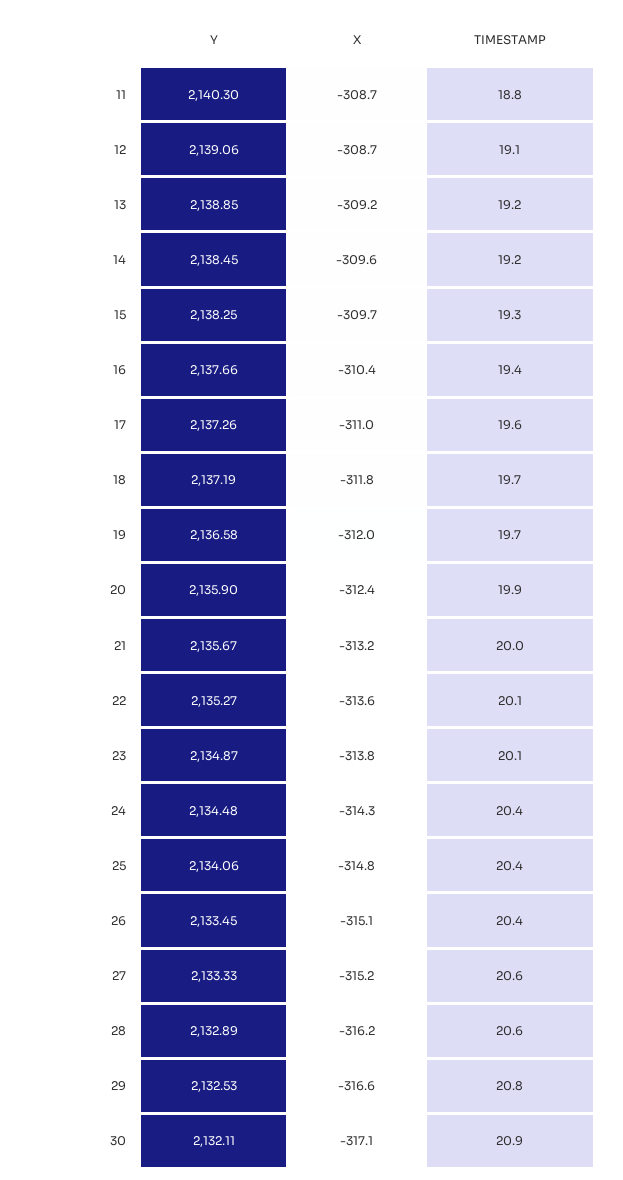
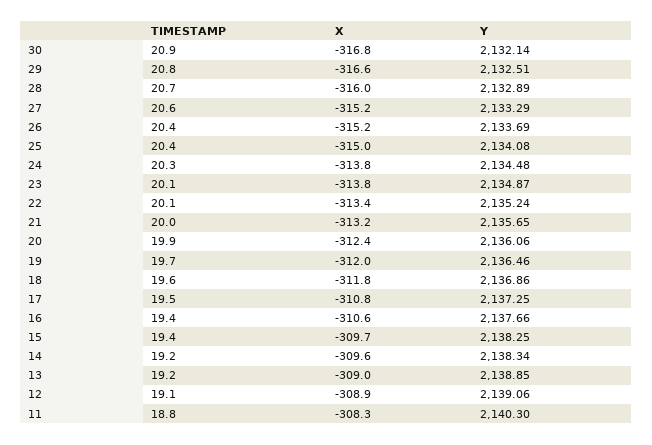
  {
    "Y": {
      "11": 2140.3,
      "12": 2139.06,
      "13": 2138.85,
-     "14": 2138.45,
+     "14": 2138.34,
      "15": 2138.25,
      "16": 2137.66,
-     "17": 2137.26,
+     "17": 2137.25,
-     "18": 2137.19,
+     "18": 2136.86,
-     "19": 2136.58,
+     "19": 2136.46,
-     "20": 2135.9,
+     "20": 2136.06,
-     "21": 2135.67,
+     "21": 2135.65,
-     "22": 2135.27,
+     "22": 2135.24,
      "23": 2134.87,
      "24": 2134.48,
-     "25": 2134.06,
+     "25": 2134.08,
-     "26": 2133.45,
+     "26": 2133.69,
-     "27": 2133.33,
+     "27": 2133.29,
      "28": 2132.89,
-     "29": 2132.53,
+     "29": 2132.51,
-     "30": 2132.11
+     "30": 2132.14
    },
    "X": {
-     "11": -308.7,
+     "11": -308.3,
-     "12": -308.7,
+     "12": -308.9,
-     "13": -309.2,
+     "13": -309,
      "14": -309.6,
      "15": -309.7,
-     "16": -310.4,
+     "16": -310.6,
-     "17": -311,
+     "17": -310.8,
      "18": -311.8,
      "19": -312,
      "20": -312.4,
      "21": -313.2,
-     "22": -313.6,
+     "22": -313.4,
      "23": -313.8,
-     "24": -314.3,
+     "24": -313.8,
-     "25": -314.8,
+     "25": -315,
-     "26": -315.1,
+     "26": -315.2,
      "27": -315.2,
-     "28": -316.2,
+     "28": -316,
      "29": -316.6,
-     "30": -317.1
+     "30": -316.8
    },
    "TIMESTAMP": {
      "11": 18.8,
      "12": 19.1,
      "13": 19.2,
      "14": 19.2,
-     "15": 19.3,
+     "15": 19.4,
      "16": 19.4,
-     "17": 19.6,
+     "17": 19.5,
-     "18": 19.7,
+     "18": 19.6,
      "19": 19.7,
      "20": 19.9,
      "21": 20,
      "22": 20.1,
      "23": 20.1,
-     "24": 20.4,
+     "24": 20.3,
      "25": 20.4,
      "26": 20.4,
      "27": 20.6,
-     "28": 20.6,
+     "28": 20.7,
      "29": 20.8,
      "30": 20.9
    }
  }

